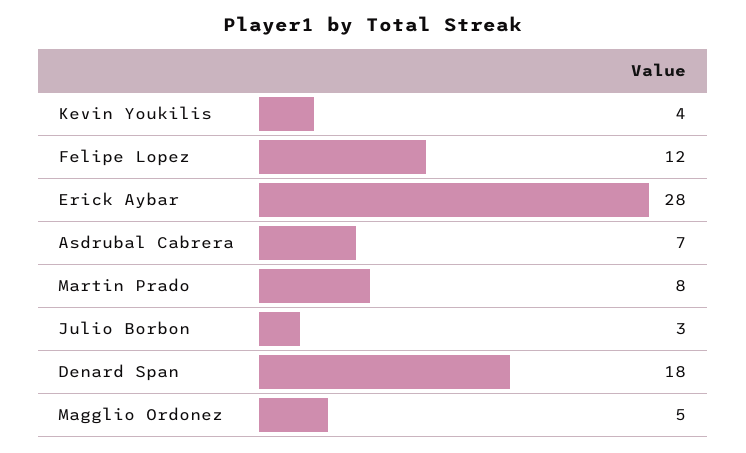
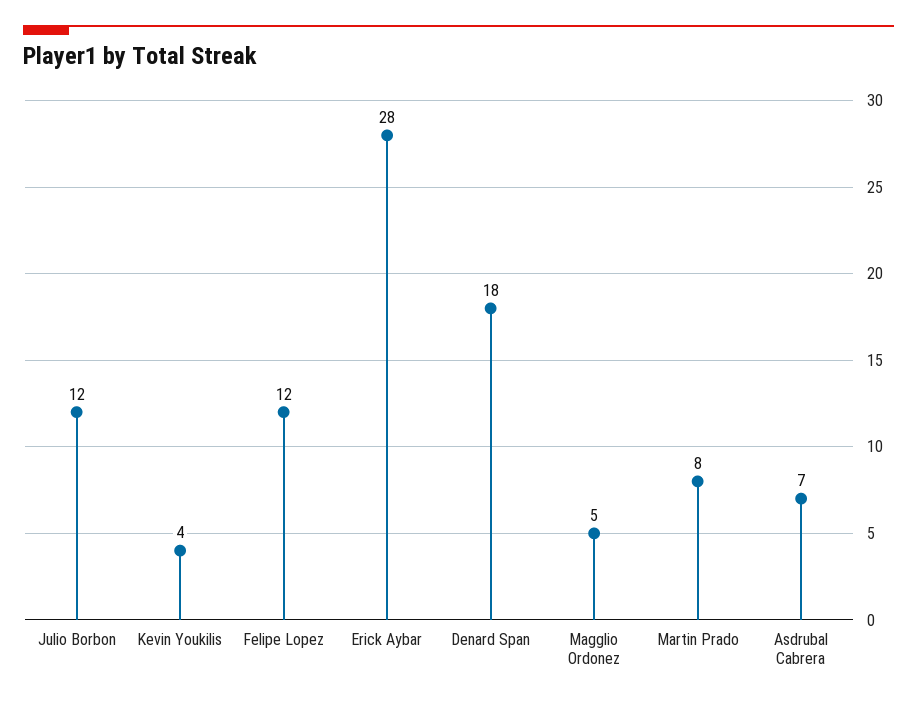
  {
    "Kevin Youkilis": 4,
    "Felipe Lopez": 12,
    "Erick Aybar": 28,
    "Asdrubal Cabrera": 7,
    "Martin Prado": 8,
-   "Julio Borbon": 3,
+   "Julio Borbon": 12,
    "Denard Span": 18,
    "Magglio Ordonez": 5
  }

